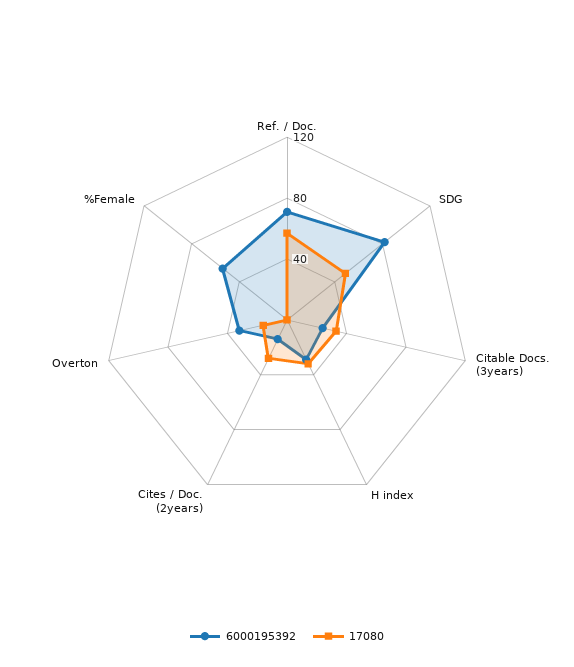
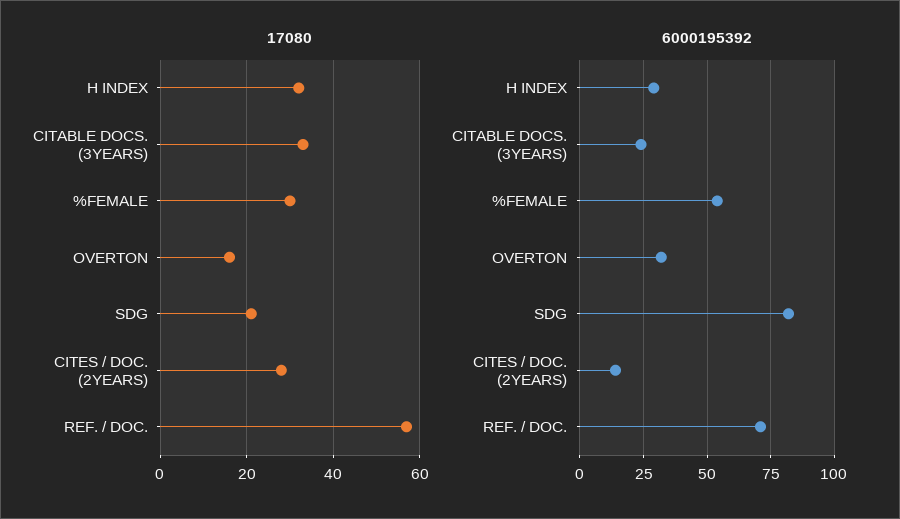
  {
    "6000195392": {
      "Ref. / Doc.": 70,
      "SDG": 80,
      "Citable Docs. (3years)": 25,
      "H index": 30,
      "Cites / Doc. (2years)": 15,
      "Overton": 30,
      "%Female": 55
    },
    "17080": {
      "Ref. / Doc.": 55,
-     "SDG": 50,
+     "SDG": 20,
      "Citable Docs. (3years)": 35,
      "H index": 30,
      "Cites / Doc. (2years)": 30,
      "Overton": 15,
-     "%Female": 0
+     "%Female": 30
    }
  }

